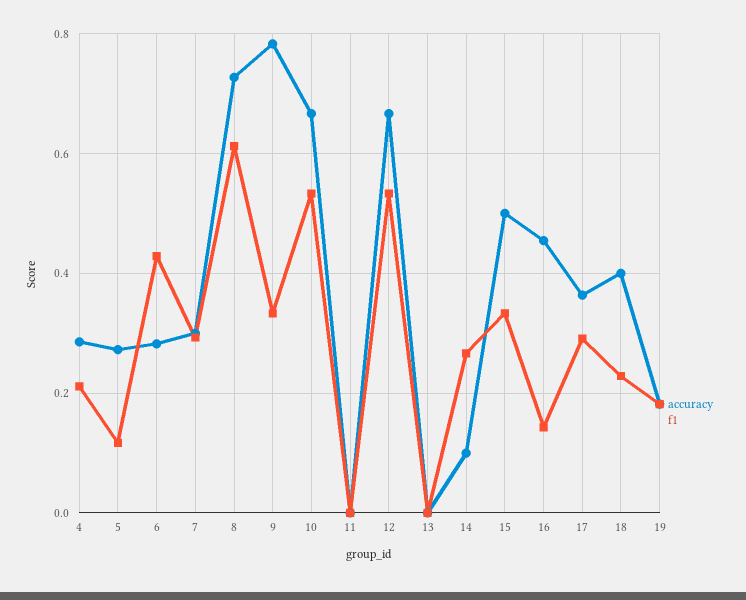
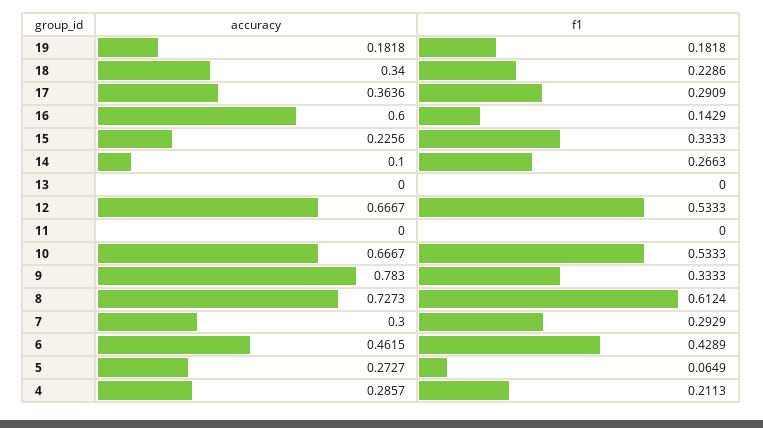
  {
    "accuracy": {
      "4": 0.2857,
      "5": 0.2727,
-     "6": 0.28,
+     "6": 0.4615,
      "7": 0.3,
      "8": 0.7273,
      "9": 0.783,
      "10": 0.6667,
      "11": 0,
      "12": 0.6667,
      "13": 0,
      "14": 0.1,
-     "15": 0.5,
+     "15": 0.2256,
-     "16": 0.46,
+     "16": 0.6,
      "17": 0.3636,
-     "18": 0.4,
+     "18": 0.34,
      "19": 0.1818
    },
    "f1": {
      "4": 0.2113,
-     "5": 0.12,
+     "5": 0.0649,
      "6": 0.4289,
      "7": 0.2929,
      "8": 0.6124,
      "9": 0.3333,
      "10": 0.5333,
      "11": 0,
      "12": 0.5333,
      "13": 0,
      "14": 0.2663,
      "15": 0.3333,
      "16": 0.1429,
      "17": 0.2909,
      "18": 0.2286,
      "19": 0.1818
    }
  }

